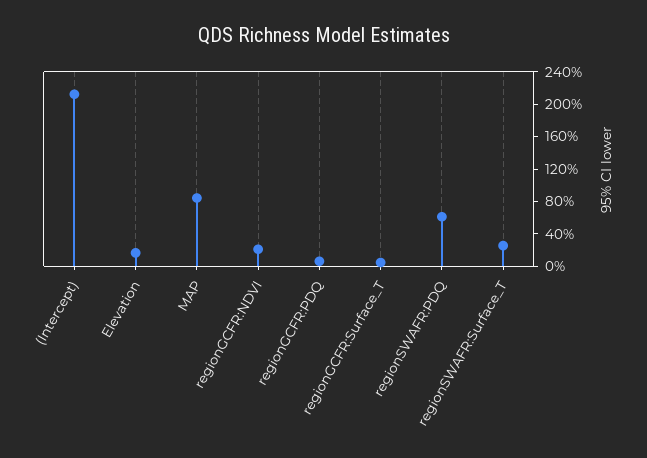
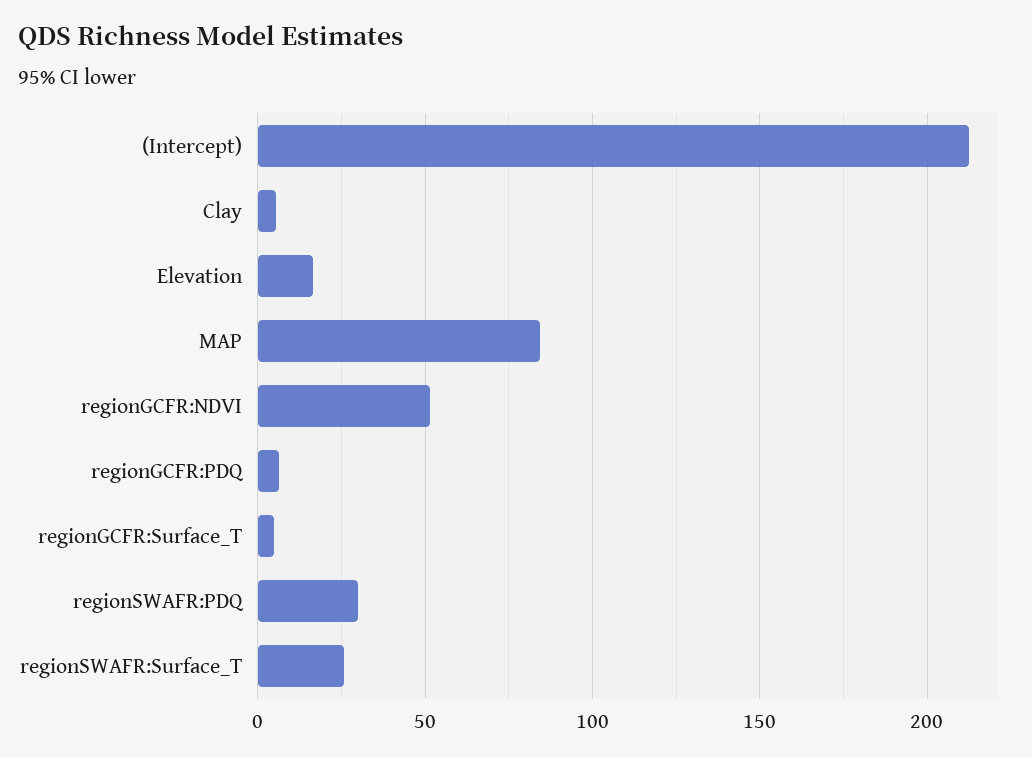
  {
    "(Intercept)": 215,
    "Elevation": 15,
    "MAP": 85,
-   "regionGCFR:NDVI": 20,
+   "regionGCFR:NDVI": 50,
    "regionGCFR:PDQ": 5,
    "regionGCFR:Surface_T": 5,
-   "regionSWAFR:PDQ": 60,
+   "regionSWAFR:PDQ": 30,
-   "regionSWAFR:Surface_T": 25
+   "regionSWAFR:Surface_T": 25,
+   "Clay": 5
  }

